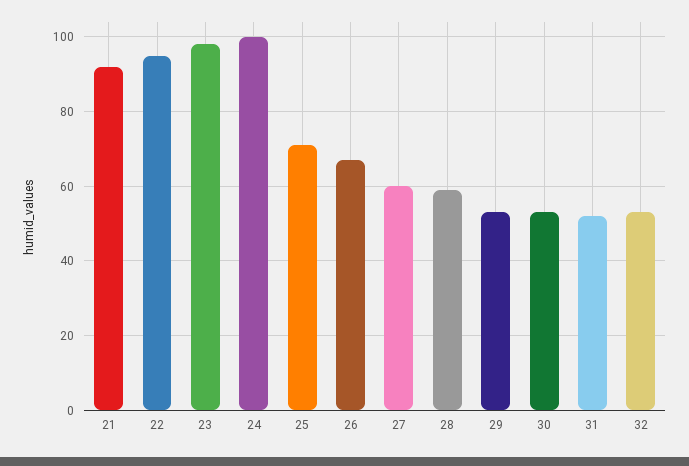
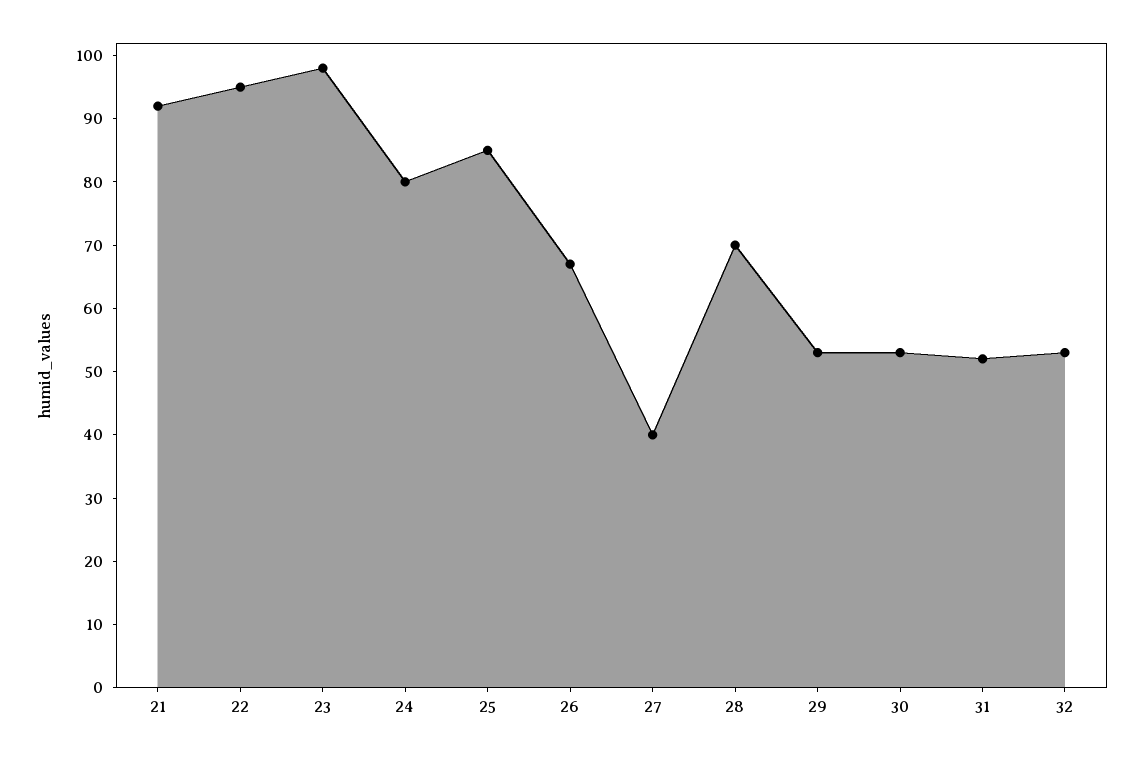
  {
    "21": 90,
    "22": 95,
    "23": 100,
-   "24": 100,
+   "24": 80,
-   "25": 70,
+   "25": 85,
    "26": 65,
-   "27": 60,
+   "27": 40,
-   "28": 60,
+   "28": 70,
    "29": 55,
    "30": 55,
    "31": 50,
    "32": 55
  }

